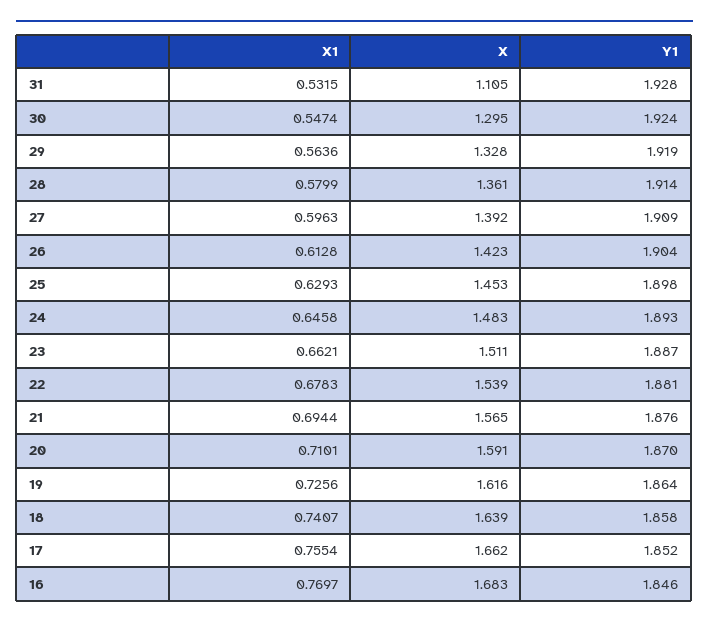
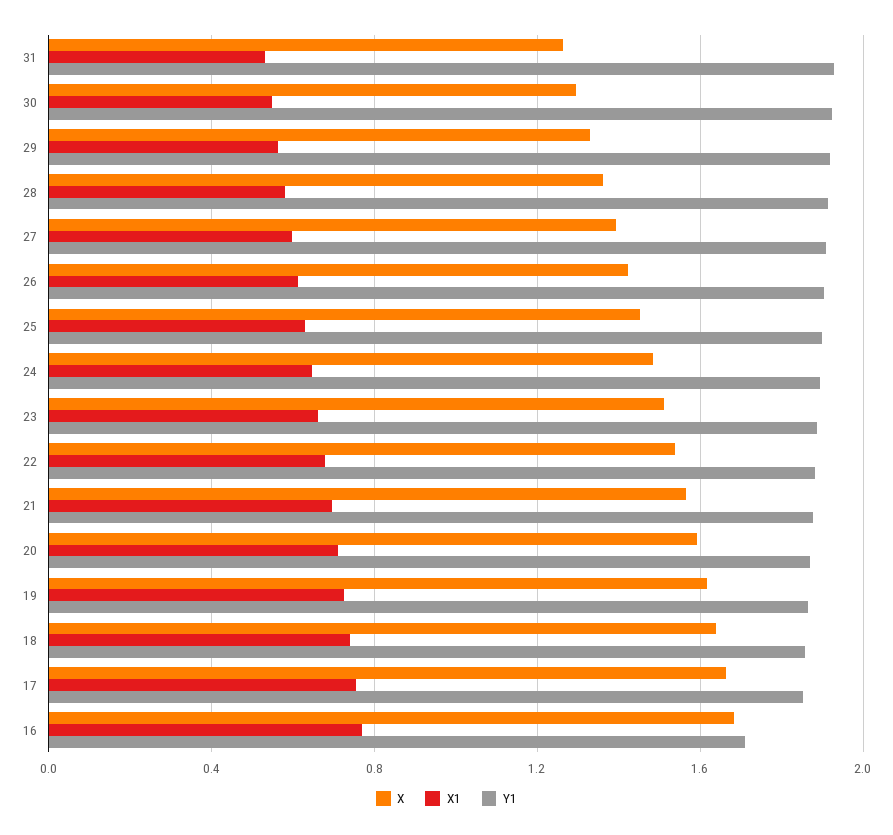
  {
    "X1": {
      "31": 0.5315,
      "30": 0.5474,
      "29": 0.5636,
      "28": 0.5799,
      "27": 0.5963,
      "26": 0.6128,
      "25": 0.6293,
      "24": 0.6458,
      "23": 0.6621,
      "22": 0.6783,
      "21": 0.6944,
      "20": 0.7101,
      "19": 0.7256,
      "18": 0.7407,
      "17": 0.7554,
      "16": 0.7697
    },
    "X": {
-     "31": 1.105,
+     "31": 1.25,
      "30": 1.295,
      "29": 1.328,
      "28": 1.361,
      "27": 1.392,
      "26": 1.423,
      "25": 1.453,
      "24": 1.483,
      "23": 1.511,
      "22": 1.539,
      "21": 1.565,
      "20": 1.591,
      "19": 1.616,
      "18": 1.639,
      "17": 1.662,
      "16": 1.683
    },
    "Y1": {
      "31": 1.928,
      "30": 1.924,
      "29": 1.919,
      "28": 1.914,
      "27": 1.909,
      "26": 1.904,
      "25": 1.898,
      "24": 1.893,
      "23": 1.887,
      "22": 1.881,
      "21": 1.876,
      "20": 1.87,
      "19": 1.864,
      "18": 1.858,
      "17": 1.852,
-     "16": 1.846
+     "16": 1.7
    }
  }

